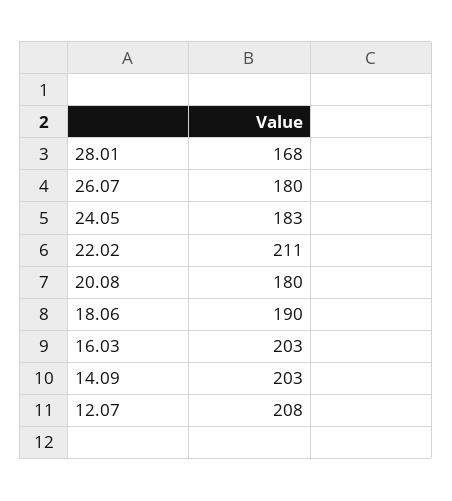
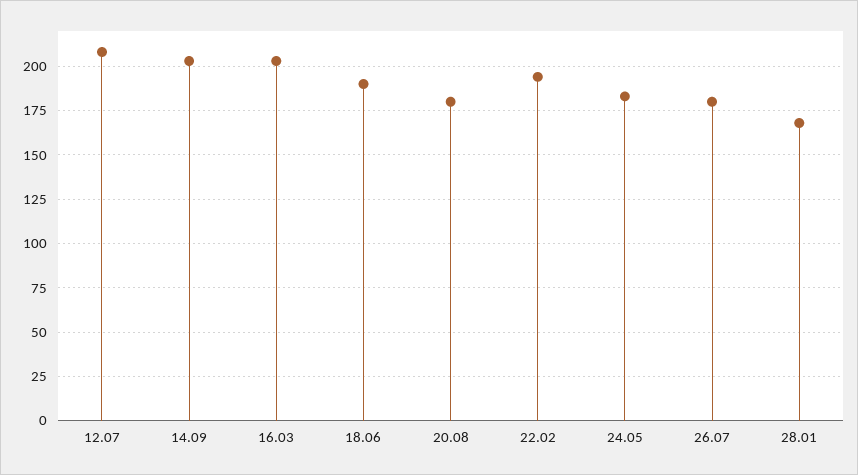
  {
    "28.01": 168,
    "26.07": 180,
    "24.05": 183,
-   "22.02": 211,
+   "22.02": 195,
    "20.08": 180,
    "18.06": 190,
    "16.03": 203,
    "14.09": 203,
    "12.07": 208
  }

